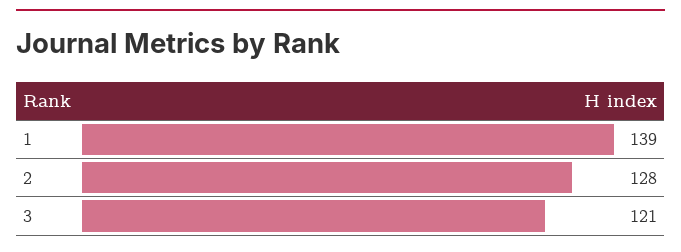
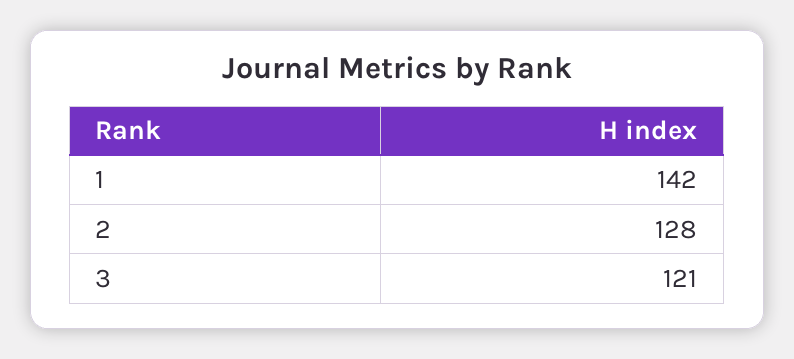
  {
-   "1": 139,
+   "1": 142,
    "2": 128,
    "3": 121
  }

